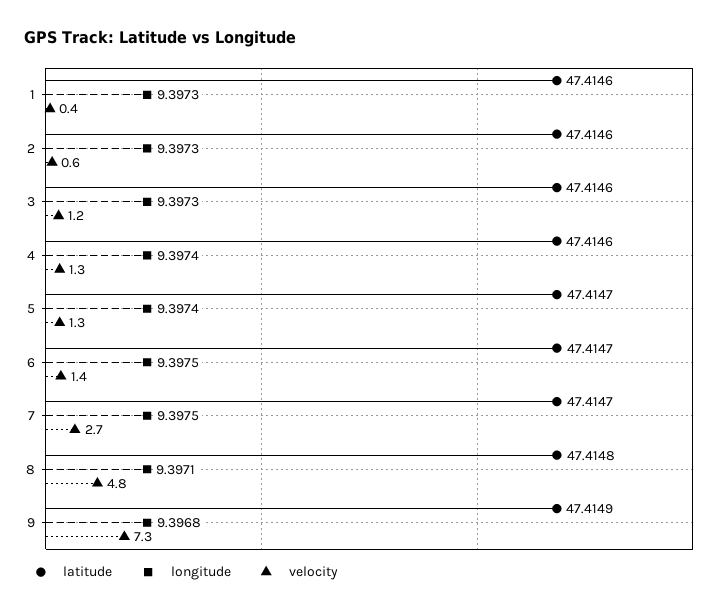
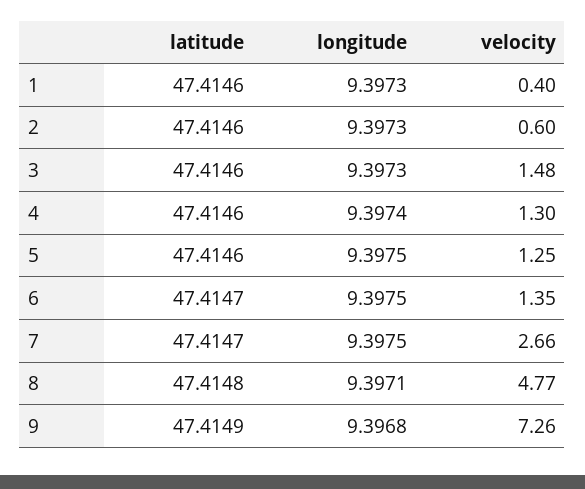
  {
    "latitude": {
      "1": 47.4146,
      "2": 47.4146,
      "3": 47.4146,
      "4": 47.4146,
-     "5": 47.4147,
+     "5": 47.4146,
      "6": 47.4147,
      "7": 47.4147,
      "8": 47.4148,
      "9": 47.4149
    },
    "longitude": {
      "1": 9.3973,
      "2": 9.3973,
      "3": 9.3973,
      "4": 9.3974,
-     "5": 9.3974,
+     "5": 9.3975,
      "6": 9.3975,
      "7": 9.3975,
      "8": 9.3971,
      "9": 9.3968
    },
    "velocity": {
      "1": 0.4,
      "2": 0.6,
-     "3": 1.2,
+     "3": 1.48,
      "4": 1.3,
      "5": 1.25,
      "6": 1.35,
      "7": 2.66,
      "8": 4.77,
      "9": 7.26
    }
  }

